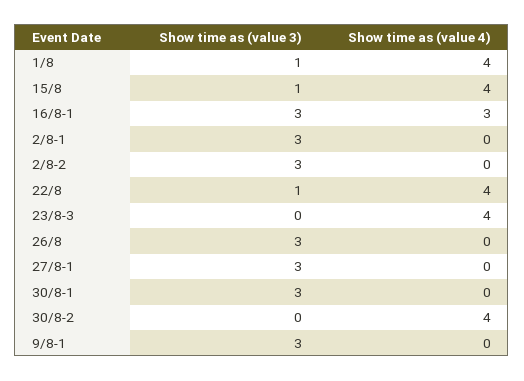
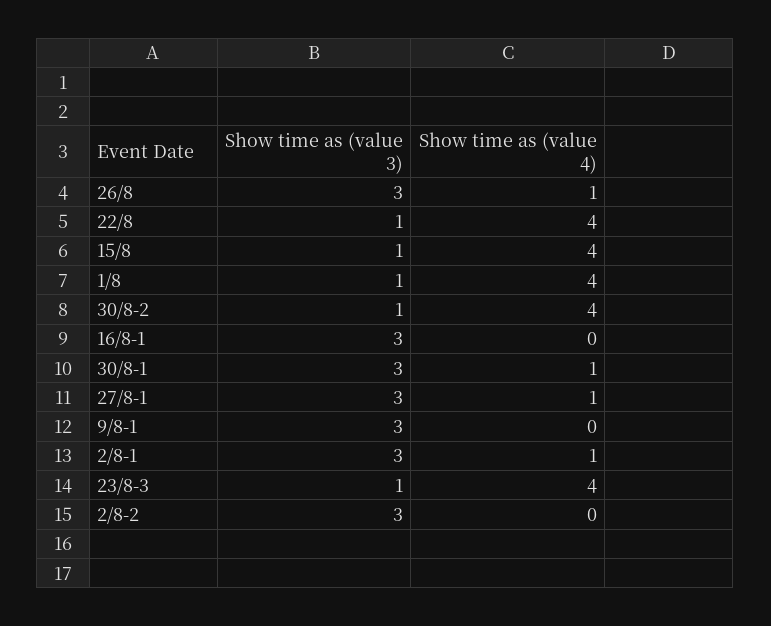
  {
    "Show time as (value 3)": {
      "1/8": 1,
      "15/8": 1,
      "16/8-1": 3,
      "2/8-1": 3,
      "2/8-2": 3,
      "22/8": 1,
-     "23/8-3": 0,
+     "23/8-3": 1,
      "26/8": 3,
      "27/8-1": 3,
      "30/8-1": 3,
-     "30/8-2": 0,
+     "30/8-2": 1,
      "9/8-1": 3
    },
    "Show time as (value 4)": {
      "1/8": 4,
      "15/8": 4,
-     "16/8-1": 3,
+     "16/8-1": 0,
-     "2/8-1": 0,
+     "2/8-1": 1,
      "2/8-2": 0,
      "22/8": 4,
      "23/8-3": 4,
-     "26/8": 0,
+     "26/8": 1,
-     "27/8-1": 0,
+     "27/8-1": 1,
-     "30/8-1": 0,
+     "30/8-1": 1,
      "30/8-2": 4,
      "9/8-1": 0
    }
  }

